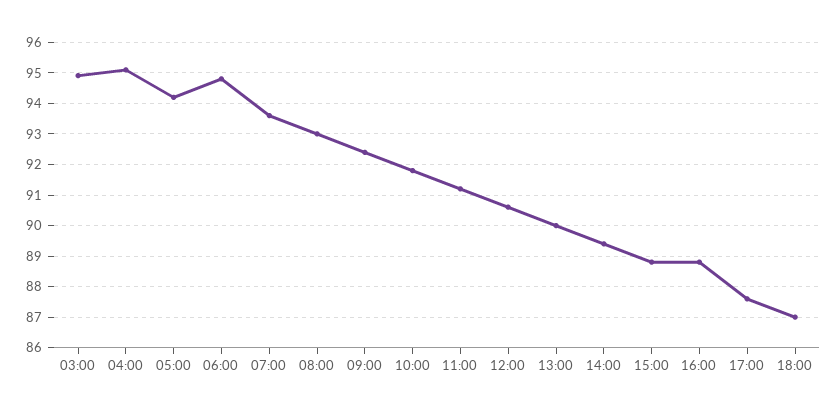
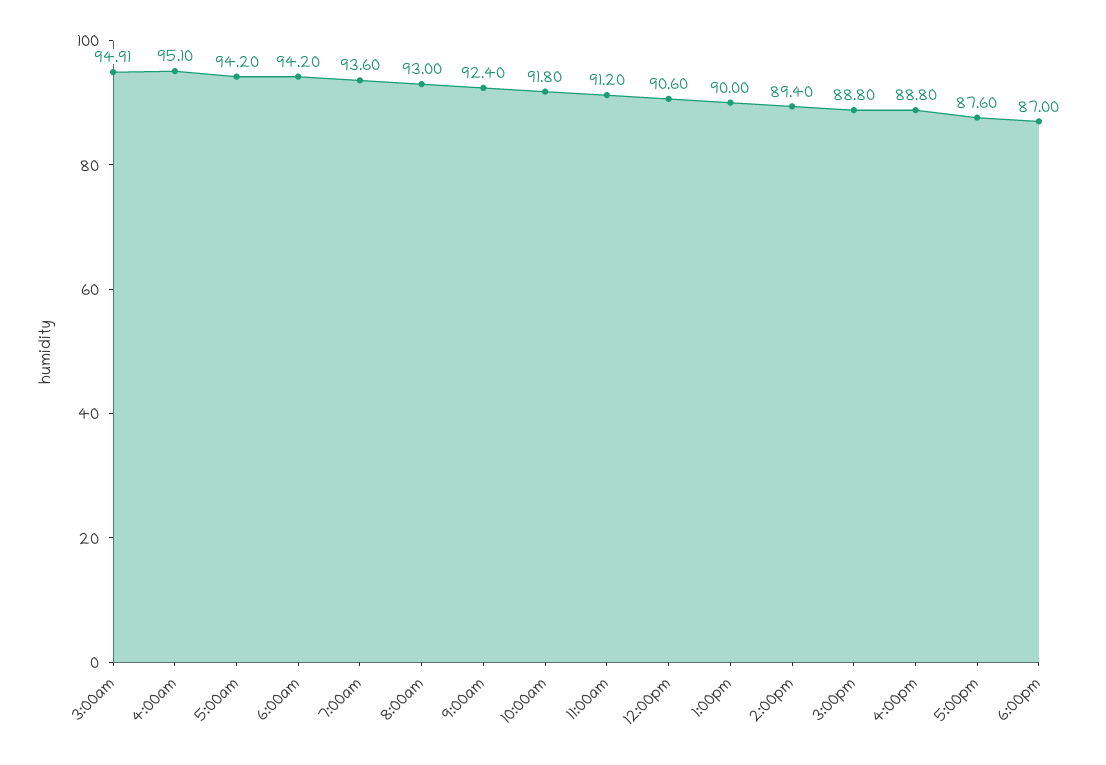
  {
    "03:00": 94.91,
    "04:00": 95.1,
    "05:00": 94.2,
-   "06:00": 94.8,
+   "06:00": 94.2,
    "07:00": 93.6,
    "08:00": 93,
    "09:00": 92.4,
    "10:00": 91.8,
    "11:00": 91.2,
    "12:00": 90.6,
    "13:00": 90,
    "14:00": 89.4,
    "15:00": 88.8,
    "16:00": 88.8,
    "17:00": 87.6,
    "18:00": 87
  }

